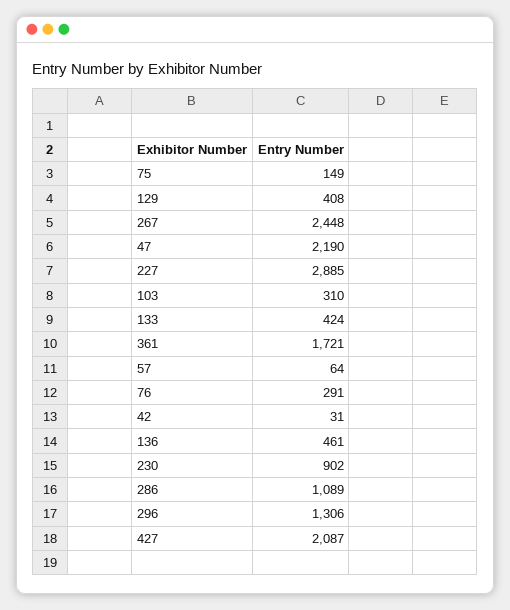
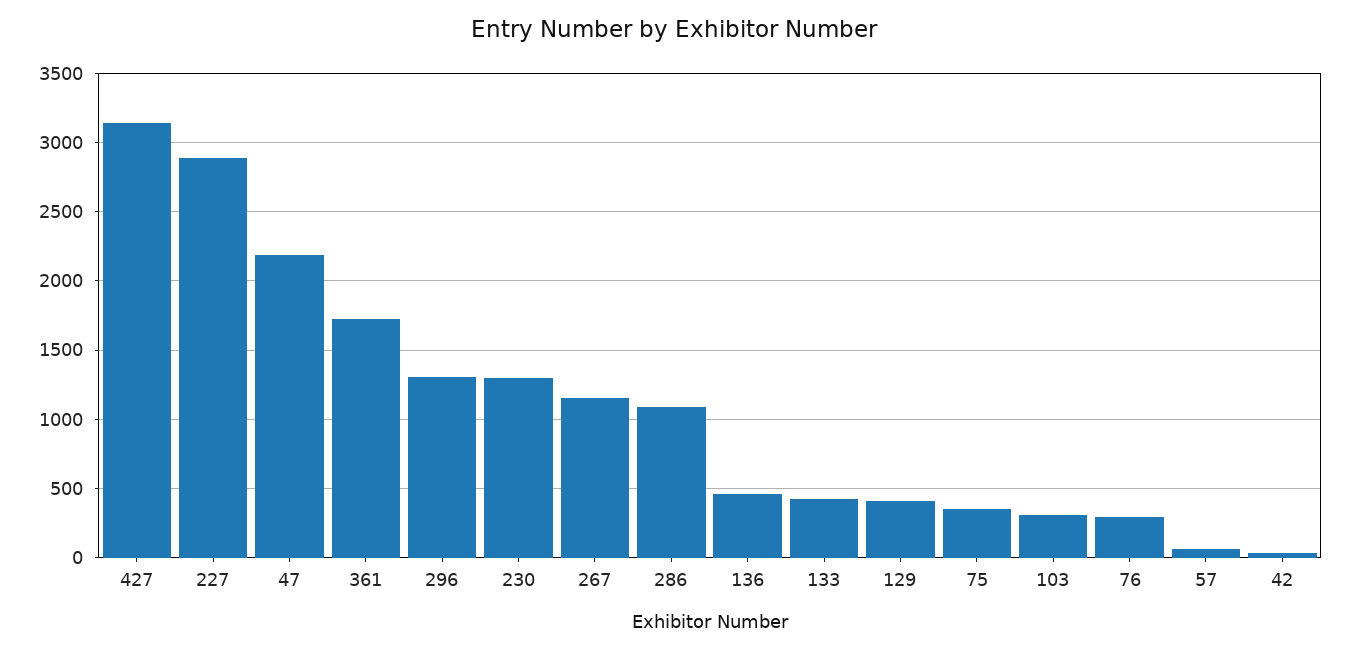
  {
-   "75": 149,
+   "75": 350,
    "129": 408,
-   "267": 2448,
+   "267": 1150,
    "47": 2190,
    "227": 2885,
    "103": 310,
    "133": 424,
    "361": 1721,
    "57": 64,
    "76": 291,
    "42": 31,
    "136": 461,
-   "230": 902,
+   "230": 1300,
    "286": 1089,
    "296": 1306,
-   "427": 2087
+   "427": 3150
  }

